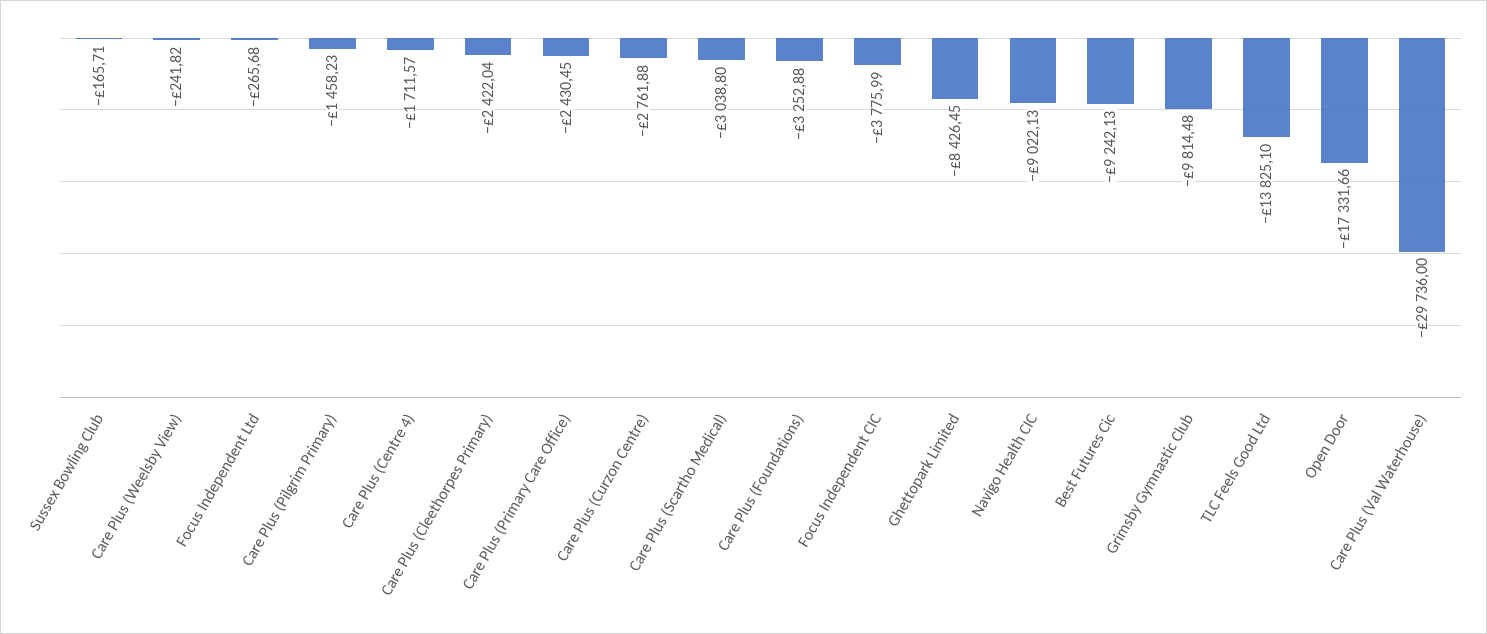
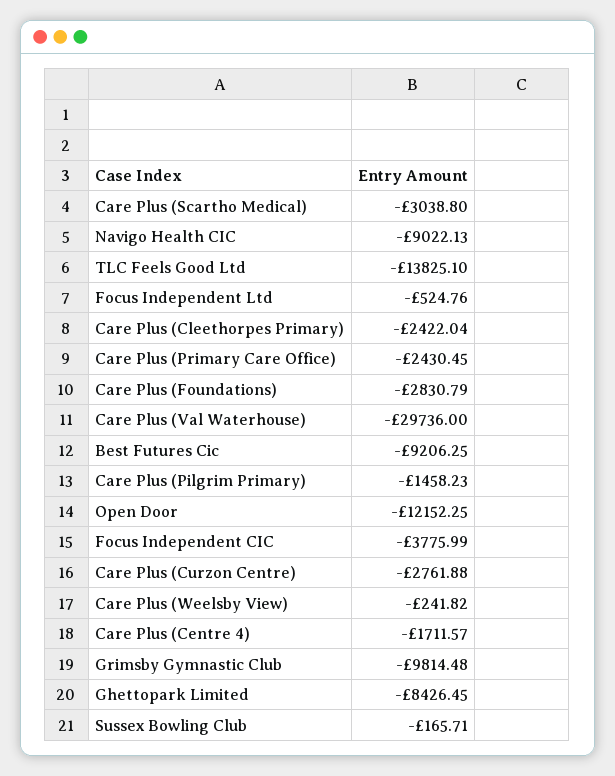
  {
    "Sussex Bowling Club": -165.71,
    "Care Plus (Weelsby View)": -241.82,
-   "Focus Independent Ltd": -265.68,
+   "Focus Independent Ltd": -524.76,
    "Care Plus (Pilgrim Primary)": -1458.23,
    "Care Plus (Centre 4)": -1711.57,
    "Care Plus (Cleethorpes Primary)": -2422.04,
    "Care Plus (Primary Care Office)": -2430.45,
    "Care Plus (Curzon Centre)": -2761.88,
    "Care Plus (Scartho Medical)": -3038.8,
-   "Care Plus (Foundations)": -3252.88,
+   "Care Plus (Foundations)": -2830.79,
    "Focus Independent CIC": -3775.99,
    "Ghettopark Limited": -8426.45,
    "Navigo Health CIC": -9022.13,
-   "Best Futures Cic": -9242.13,
+   "Best Futures Cic": -9206.25,
    "Grimsby Gymnastic Club": -9814.48,
    "TLC Feels Good Ltd": -13825.1,
-   "Open Door": -17331.66,
+   "Open Door": -12152.25,
    "Care Plus (Val Waterhouse)": -29736
  }

